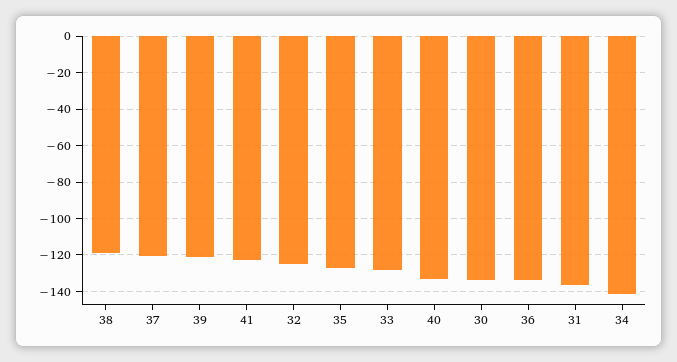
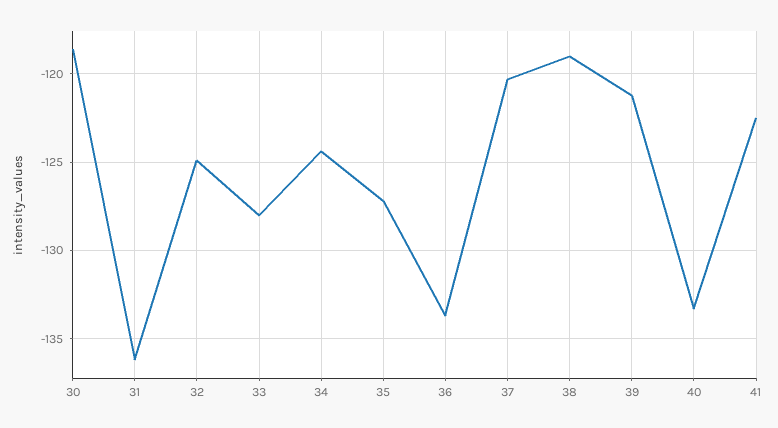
  {
    "38": -119,
    "37": -120.5,
    "39": -121,
    "41": -122.5,
    "32": -125,
    "35": -127,
    "33": -128,
    "40": -133.5,
-   "30": -135,
+   "30": -118.5,
    "36": -133.5,
    "31": -136,
-   "34": -140
+   "34": -124.5
  }

